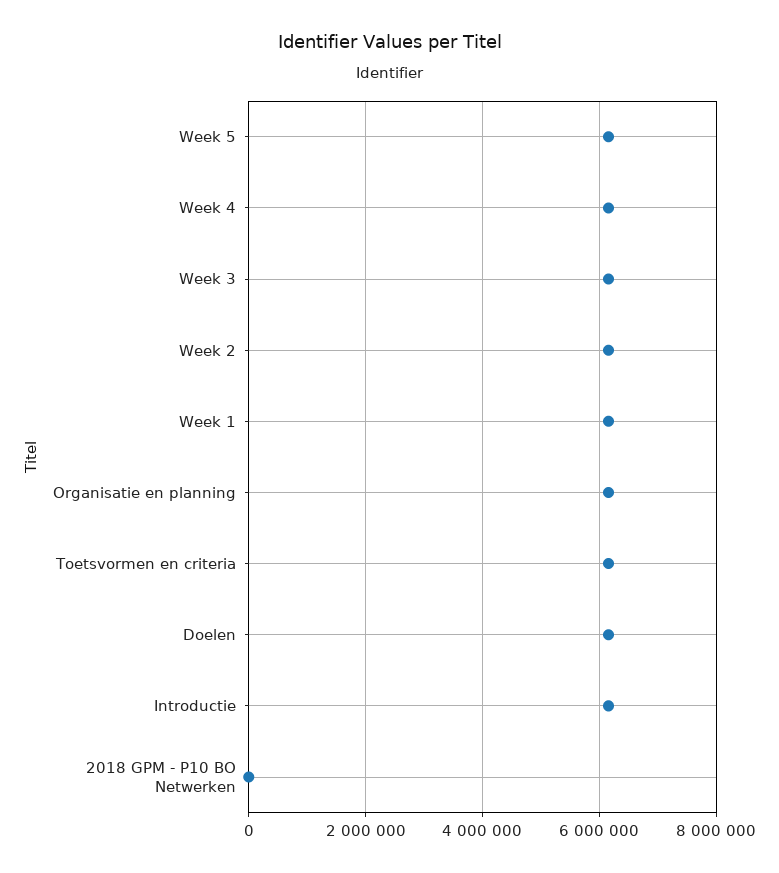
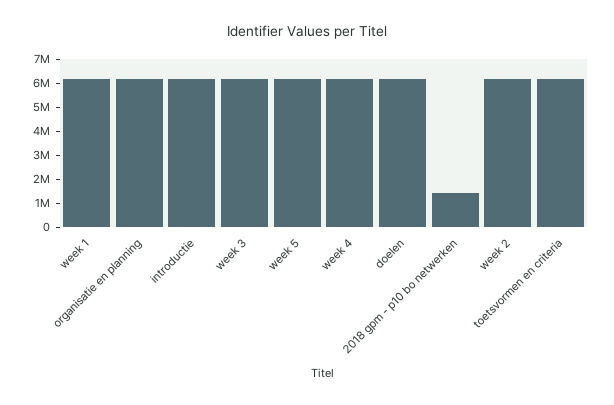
  {
    "Week 5": 6200000,
    "Week 4": 6200000,
    "Week 3": 6200000,
    "Week 2": 6200000,
    "Week 1": 6200000,
    "Organisatie en planning": 6200000,
    "Toetsvormen en criteria": 6200000,
    "Doelen": 6200000,
    "Introductie": 6200000,
-   "2018 GPM - P10 BO Netwerken": 0
+   "2018 GPM - P10 BO Netwerken": 1500000
  }

